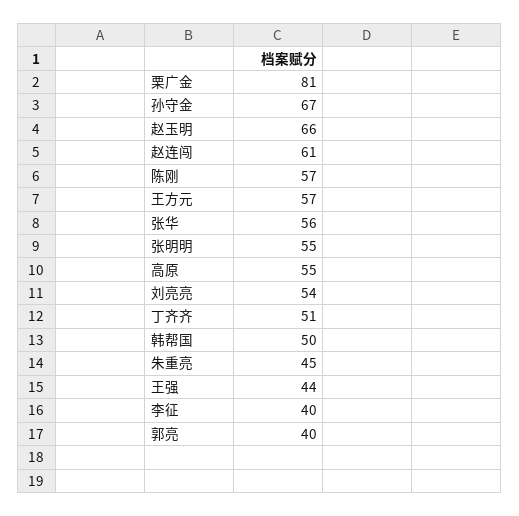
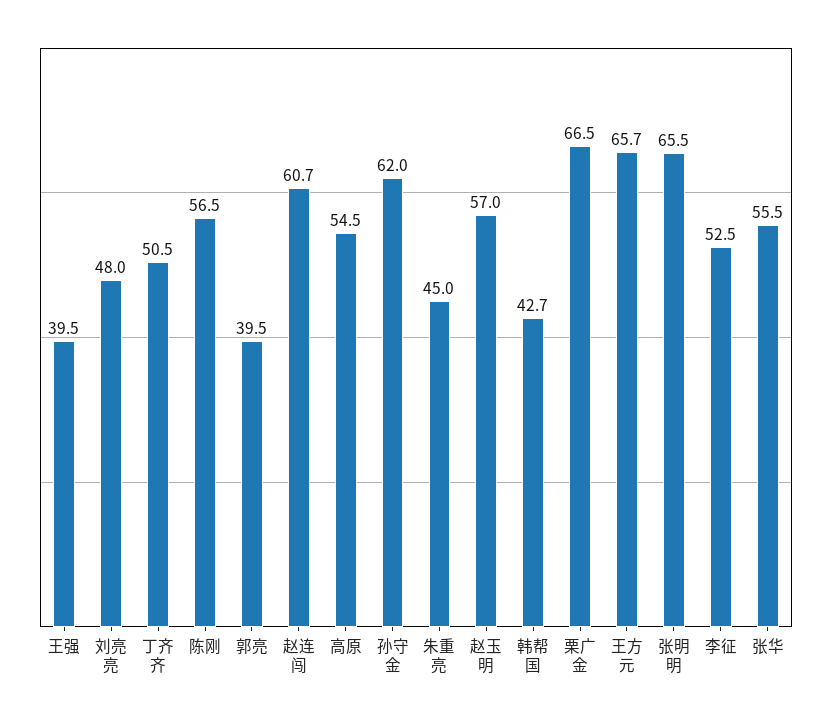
  {
-   "栗广金": 81,
+   "栗广金": 66.5,
-   "孙守金": 67,
+   "孙守金": 62,
-   "赵玉明": 66,
+   "赵玉明": 57,
    "赵连闯": 60.7,
    "陈刚": 56.5,
-   "王方元": 57,
+   "王方元": 65.7,
    "张华": 55.5,
-   "张明明": 55,
+   "张明明": 65.5,
    "高原": 54.5,
-   "刘亮亮": 54,
+   "刘亮亮": 48,
    "丁齐齐": 50.5,
-   "韩帮国": 50,
+   "韩帮国": 42.7,
    "朱重亮": 45,
-   "王强": 44,
+   "王强": 39.5,
-   "李征": 40,
+   "李征": 52.5,
    "郭亮": 39.5
  }

